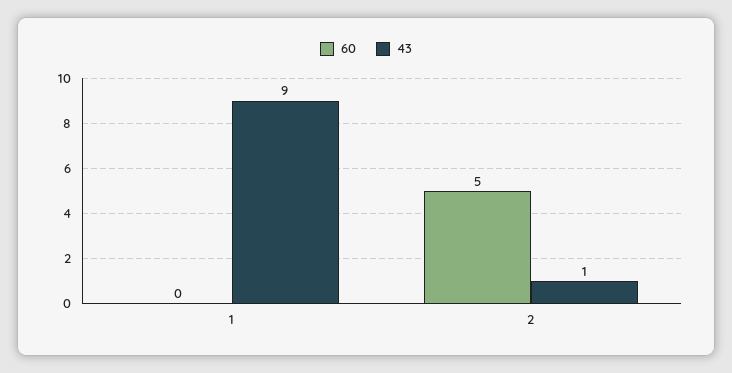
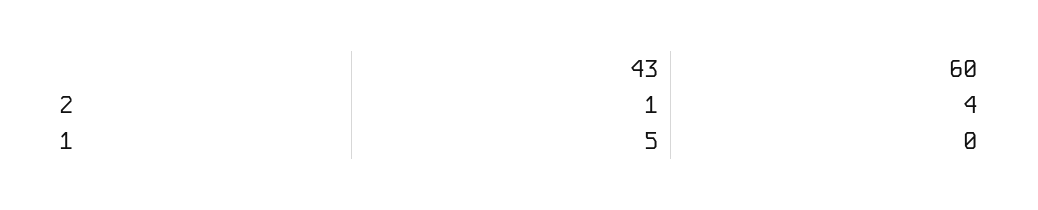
  {
    "60": {
      "1": 0,
-     "2": 5
+     "2": 4
    },
    "43": {
-     "1": 9,
+     "1": 5,
      "2": 1
    }
  }

